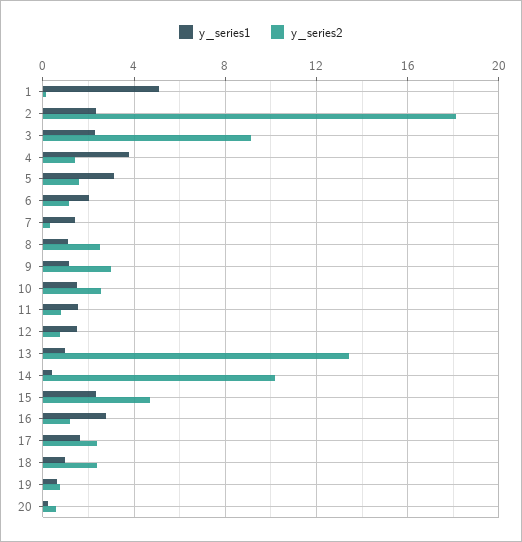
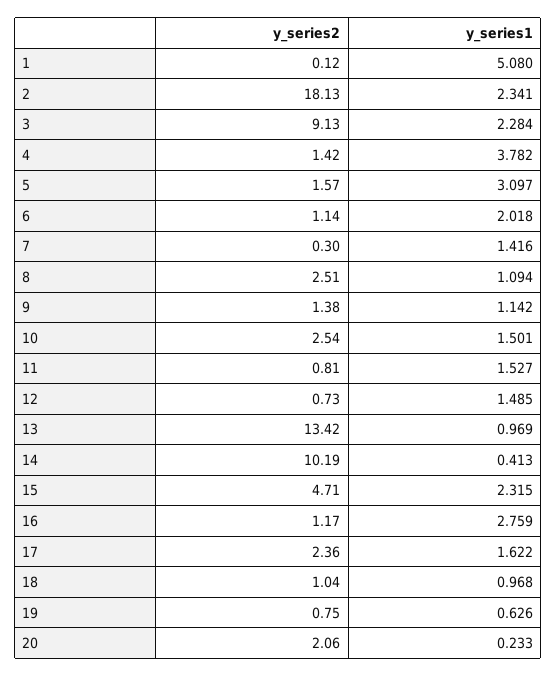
  {
    "y_series1": {
      "1": 5.08,
      "2": 2.341,
      "3": 2.284,
      "4": 3.782,
      "5": 3.097,
      "6": 2.018,
      "7": 1.416,
      "8": 1.094,
      "9": 1.142,
      "10": 1.501,
      "11": 1.527,
      "12": 1.485,
      "13": 0.969,
      "14": 0.413,
      "15": 2.315,
      "16": 2.759,
      "17": 1.622,
      "18": 0.968,
      "19": 0.626,
      "20": 0.233
    },
    "y_series2": {
      "1": 0.12,
      "2": 18.13,
      "3": 9.13,
      "4": 1.42,
      "5": 1.57,
      "6": 1.14,
      "7": 0.3,
      "8": 2.51,
-     "9": 3,
+     "9": 1.38,
      "10": 2.54,
      "11": 0.81,
      "12": 0.73,
      "13": 13.42,
      "14": 10.19,
      "15": 4.71,
      "16": 1.17,
      "17": 2.36,
-     "18": 2.5,
+     "18": 1.04,
      "19": 0.75,
-     "20": 0.5
+     "20": 2.06
    }
  }

